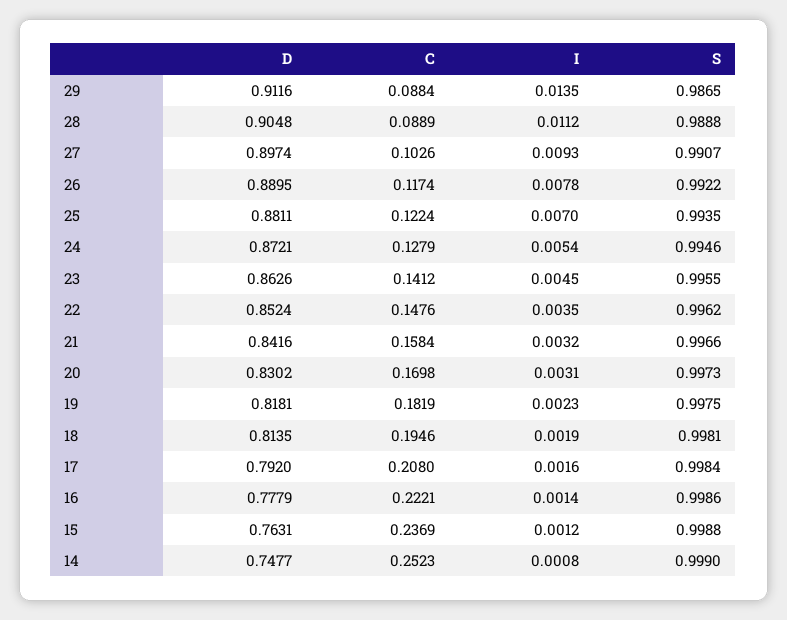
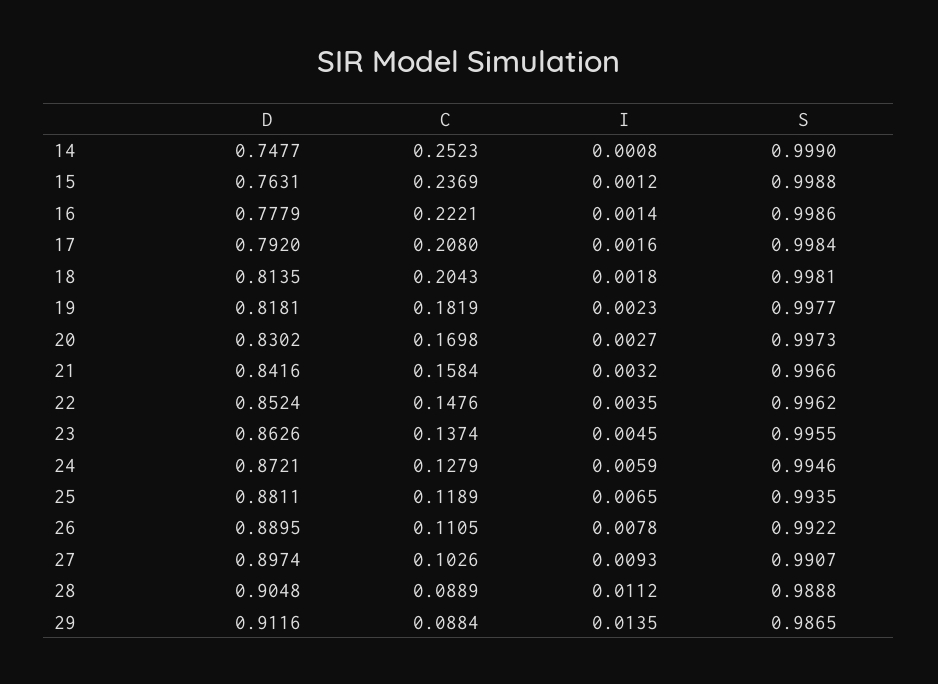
  {
    "D": {
      "29": 0.9116,
      "28": 0.9048,
      "27": 0.8974,
      "26": 0.8895,
      "25": 0.8811,
      "24": 0.8721,
      "23": 0.8626,
      "22": 0.8524,
      "21": 0.8416,
      "20": 0.8302,
      "19": 0.8181,
      "18": 0.8135,
      "17": 0.792,
      "16": 0.7779,
      "15": 0.7631,
      "14": 0.7477
    },
    "C": {
      "29": 0.0884,
      "28": 0.0889,
      "27": 0.1026,
-     "26": 0.1174,
+     "26": 0.1105,
-     "25": 0.1224,
+     "25": 0.1189,
      "24": 0.1279,
-     "23": 0.1412,
+     "23": 0.1374,
      "22": 0.1476,
      "21": 0.1584,
      "20": 0.1698,
      "19": 0.1819,
-     "18": 0.1946,
+     "18": 0.2043,
      "17": 0.208,
      "16": 0.2221,
      "15": 0.2369,
      "14": 0.2523
    },
    "I": {
      "29": 0.0135,
      "28": 0.0112,
      "27": 0.0093,
      "26": 0.0078,
-     "25": 0.007,
+     "25": 0.0065,
-     "24": 0.0054,
+     "24": 0.0059,
      "23": 0.0045,
      "22": 0.0035,
      "21": 0.0032,
-     "20": 0.0031,
+     "20": 0.0027,
      "19": 0.0023,
-     "18": 0.0019,
+     "18": 0.0018,
      "17": 0.0016,
      "16": 0.0014,
      "15": 0.0012,
      "14": 0.0008
    },
    "S": {
      "29": 0.9865,
      "28": 0.9888,
      "27": 0.9907,
      "26": 0.9922,
      "25": 0.9935,
      "24": 0.9946,
      "23": 0.9955,
      "22": 0.9962,
      "21": 0.9966,
      "20": 0.9973,
-     "19": 0.9975,
+     "19": 0.9977,
      "18": 0.9981,
      "17": 0.9984,
      "16": 0.9986,
      "15": 0.9988,
      "14": 0.999
    }
  }

